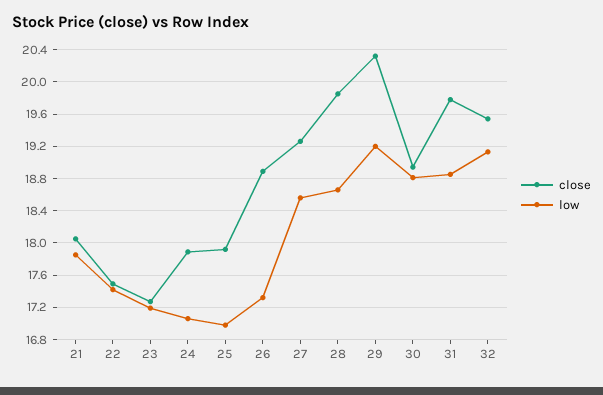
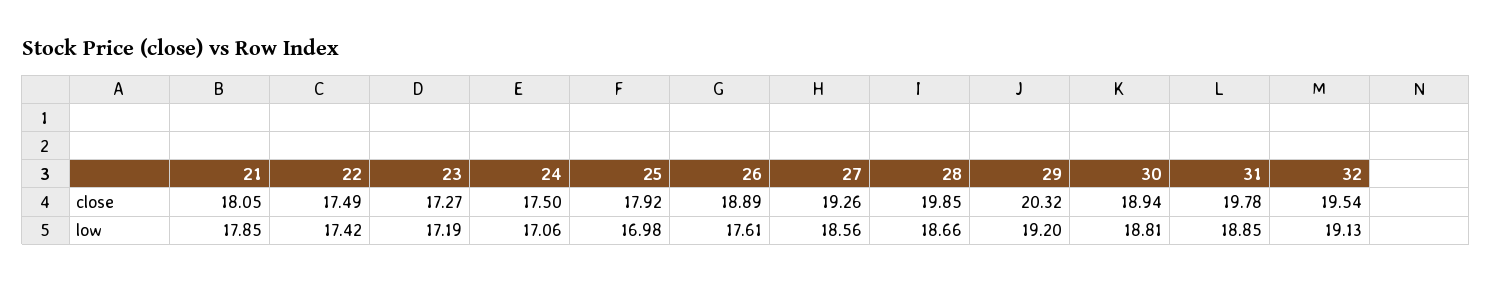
  {
    "close": {
      "21": 18.05,
      "22": 17.49,
      "23": 17.27,
-     "24": 17.9,
+     "24": 17.5,
      "25": 17.92,
      "26": 18.89,
      "27": 19.26,
      "28": 19.85,
      "29": 20.32,
      "30": 18.94,
      "31": 19.78,
      "32": 19.54
    },
    "low": {
      "21": 17.85,
      "22": 17.42,
      "23": 17.19,
      "24": 17.06,
      "25": 16.98,
-     "26": 17.3,
+     "26": 17.61,
      "27": 18.56,
      "28": 18.66,
      "29": 19.2,
      "30": 18.81,
      "31": 18.85,
      "32": 19.13
    }
  }

